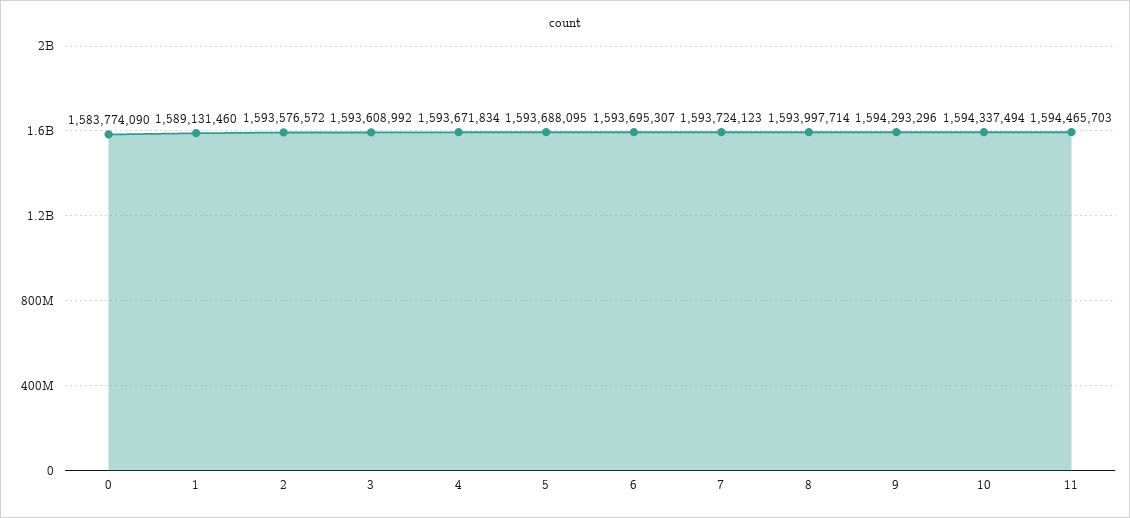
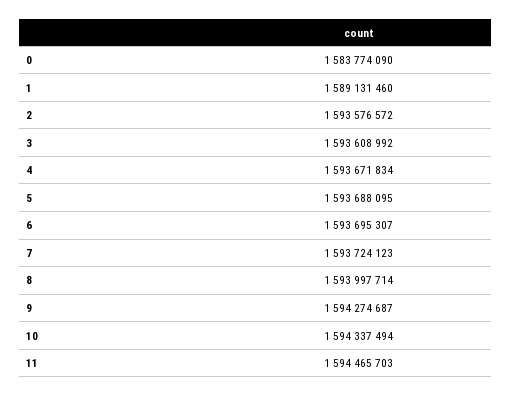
  {
    "0": 1583774090,
    "1": 1589131460,
    "2": 1593576572,
    "3": 1593608992,
    "4": 1593671834,
    "5": 1593688095,
    "6": 1593695307,
    "7": 1593724123,
    "8": 1593997714,
-   "9": 1594293296,
+   "9": 1594274687,
    "10": 1594337494,
    "11": 1594465703
  }

